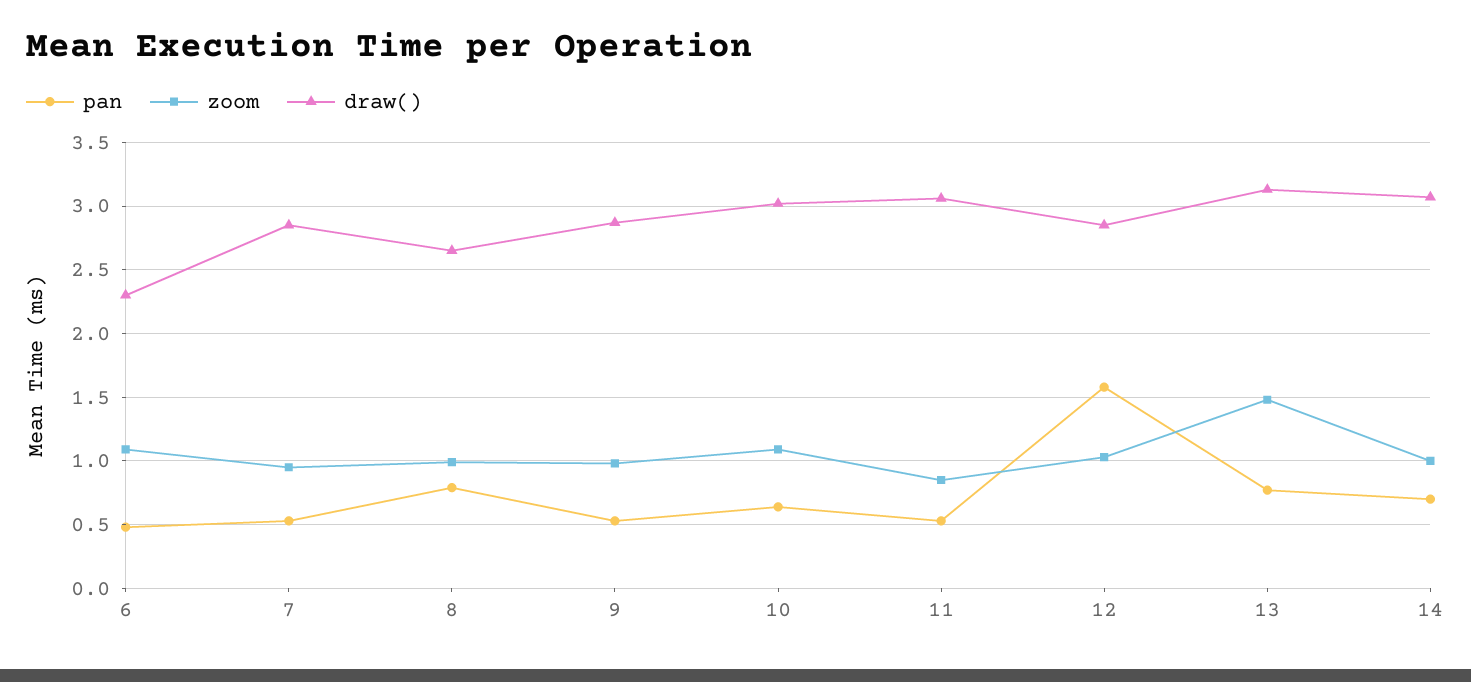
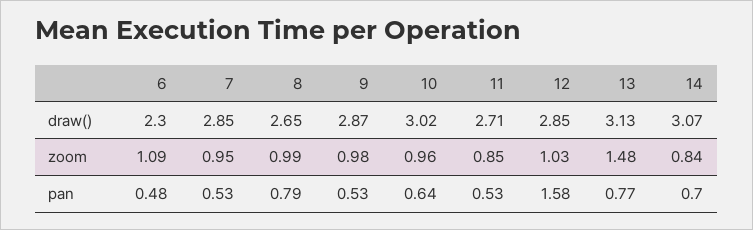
  {
    "pan": {
      "6": 0.48,
      "7": 0.53,
      "8": 0.79,
      "9": 0.53,
      "10": 0.64,
      "11": 0.53,
      "12": 1.58,
      "13": 0.77,
      "14": 0.7
    },
    "zoom": {
      "6": 1.09,
      "7": 0.95,
      "8": 0.99,
      "9": 0.98,
-     "10": 1.1,
+     "10": 0.96,
      "11": 0.85,
      "12": 1.03,
      "13": 1.48,
-     "14": 1
+     "14": 0.84
    },
    "draw()": {
      "6": 2.3,
      "7": 2.85,
      "8": 2.65,
      "9": 2.87,
      "10": 3.02,
-     "11": 3.05,
+     "11": 2.71,
      "12": 2.85,
      "13": 3.13,
      "14": 3.07
    }
  }

